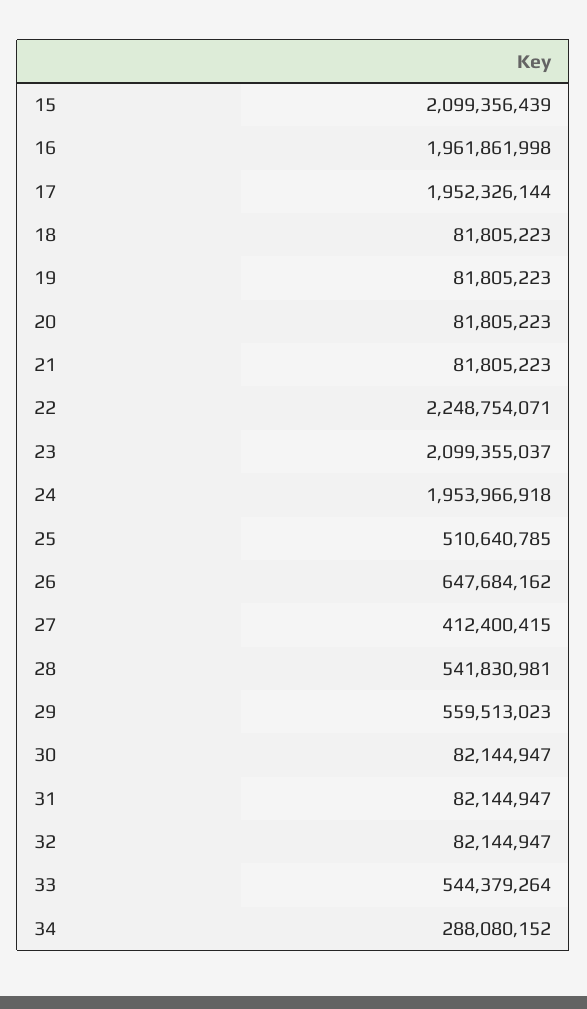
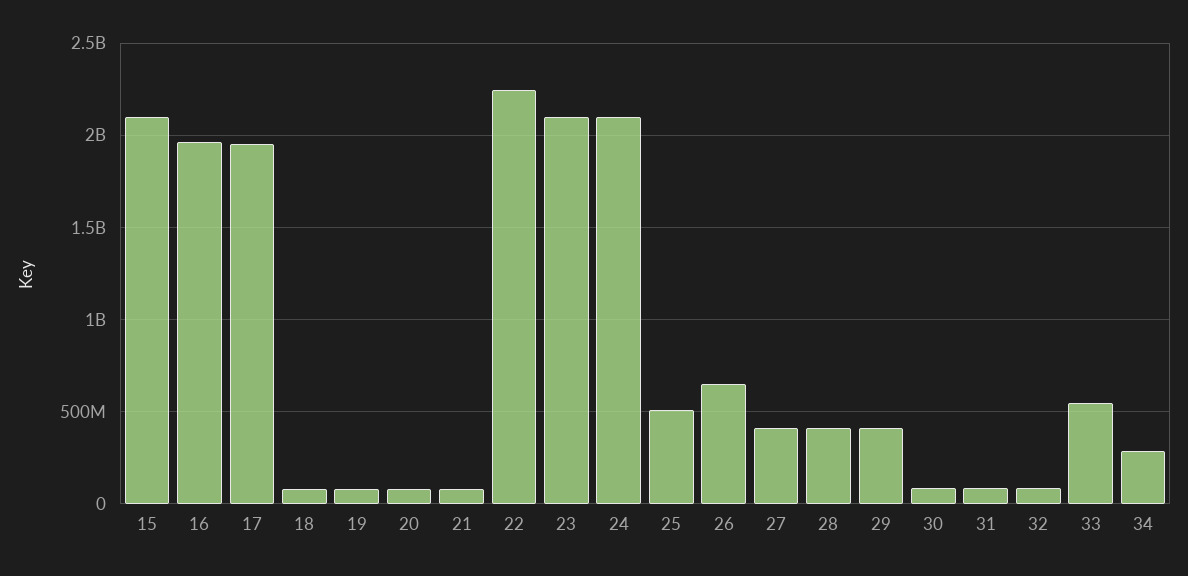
  {
    "15": 2099356439,
    "16": 1961861998,
    "17": 1952326144,
    "18": 81805223,
    "19": 81805223,
    "20": 81805223,
    "21": 81805223,
    "22": 2248754071,
    "23": 2099355037,
-   "24": 1953966918,
+   "24": 2100000000,
    "25": 510640785,
    "26": 647684162,
    "27": 412400415,
-   "28": 541830981,
+   "28": 400000000,
-   "29": 559513023,
+   "29": 400000000,
    "30": 82144947,
    "31": 82144947,
    "32": 82144947,
    "33": 544379264,
    "34": 288080152
  }

